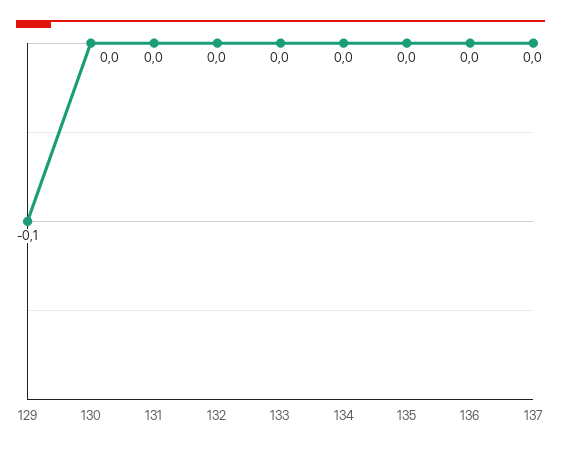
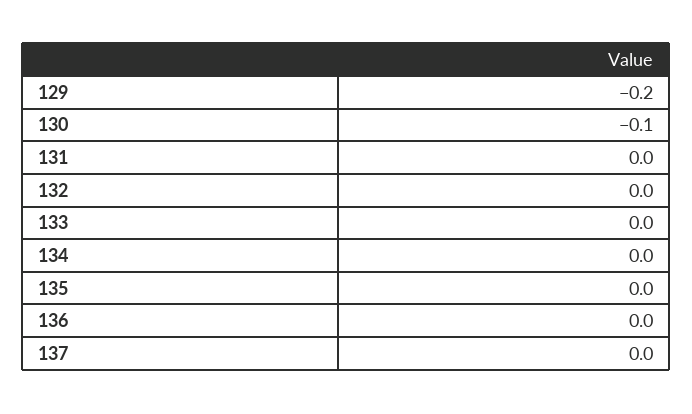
  {
-   "129": -0.1,
+   "129": -0.2,
-   "130": 0,
+   "130": -0.1,
    "131": 0,
    "132": 0,
    "133": 0,
    "134": 0,
    "135": 0,
    "136": 0,
    "137": 0
  }

